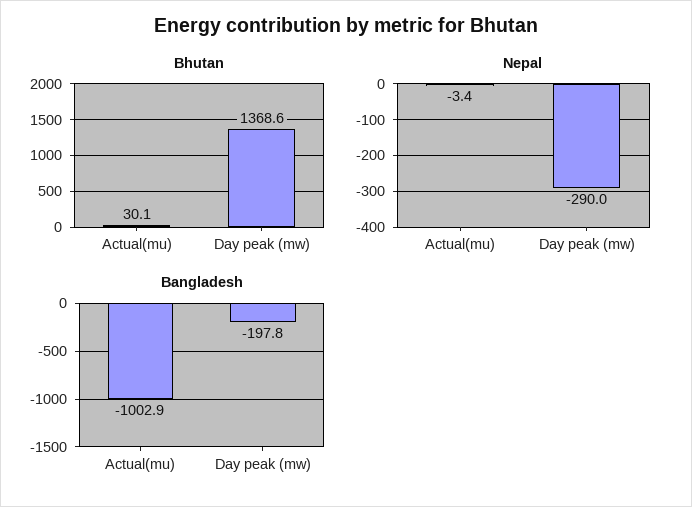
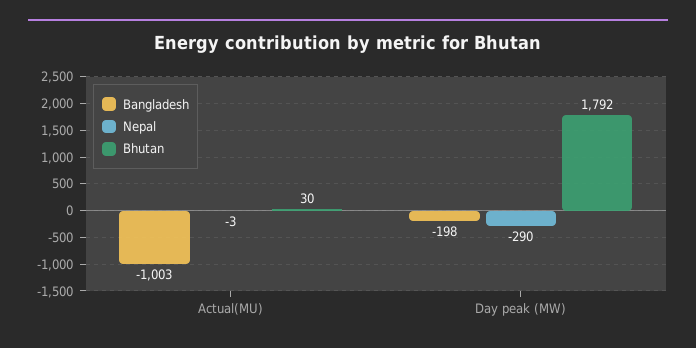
  {
    "Bhutan": {
      "Actual(mu)": 30.1,
-     "Day peak (mw)": 1368.6
+     "Day peak (mw)": 1792
    },
    "Nepal": {
      "Actual(mu)": -3.4,
      "Day peak (mw)": -290
    },
    "Bangladesh": {
      "Actual(mu)": -1002.9,
      "Day peak (mw)": -197.8
    }
  }

